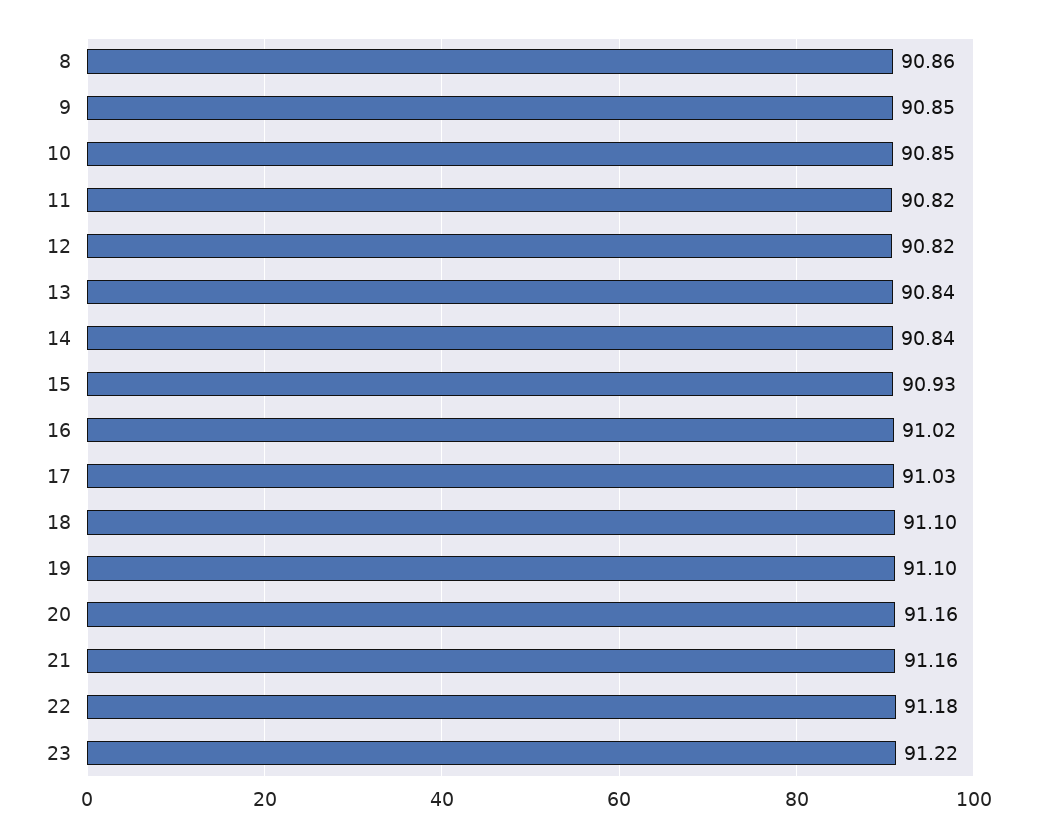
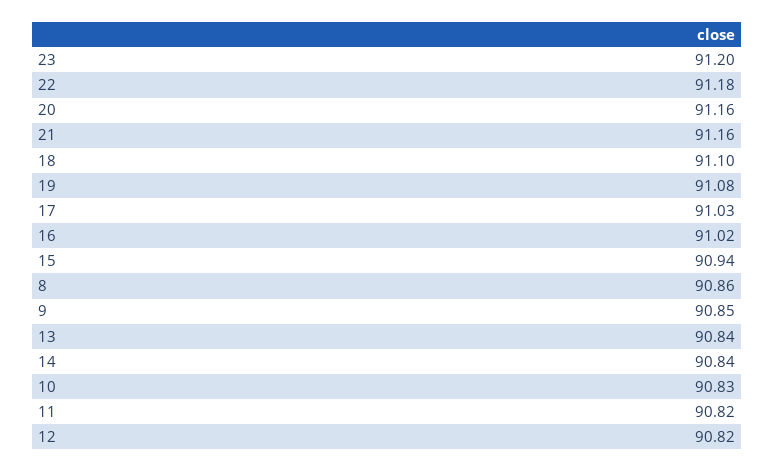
  {
    "8": 90.86,
    "9": 90.85,
-   "10": 90.85,
+   "10": 90.83,
    "11": 90.82,
    "12": 90.82,
    "13": 90.84,
    "14": 90.84,
-   "15": 90.93,
+   "15": 90.94,
    "16": 91.02,
    "17": 91.03,
    "18": 91.1,
-   "19": 91.1,
+   "19": 91.08,
    "20": 91.16,
    "21": 91.16,
    "22": 91.18,
-   "23": 91.22
+   "23": 91.2
  }

